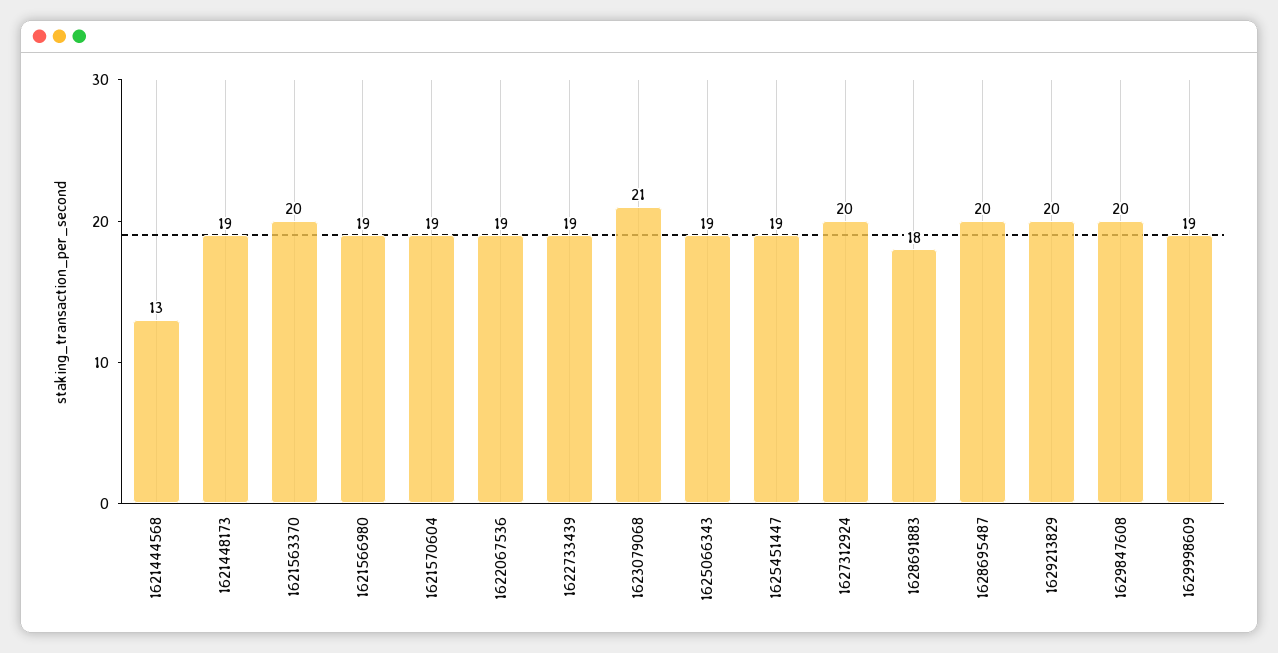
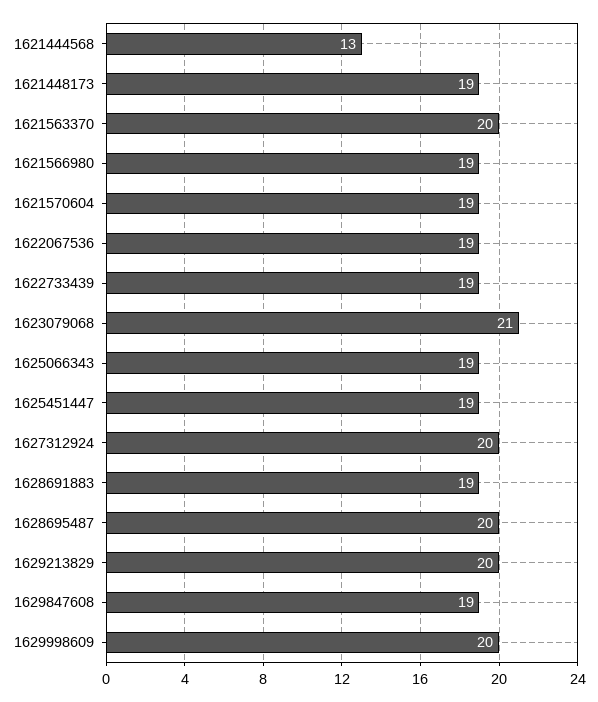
  {
    "1621444568": 13,
    "1621448173": 19,
    "1621563370": 20,
    "1621566980": 19,
    "1621570604": 19,
    "1622067536": 19,
    "1622733439": 19,
    "1623079068": 21,
    "1625066343": 19,
    "1625451447": 19,
    "1627312924": 20,
-   "1628691883": 18,
+   "1628691883": 19,
    "1628695487": 20,
    "1629213829": 20,
-   "1629847608": 20,
+   "1629847608": 19,
-   "1629998609": 19
+   "1629998609": 20
  }

